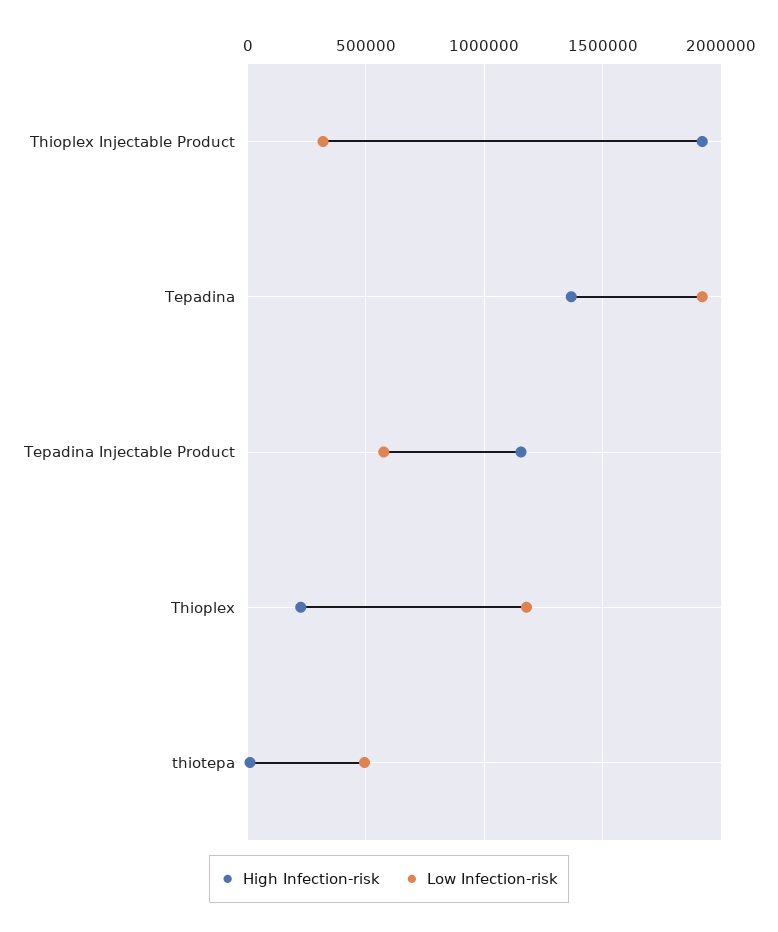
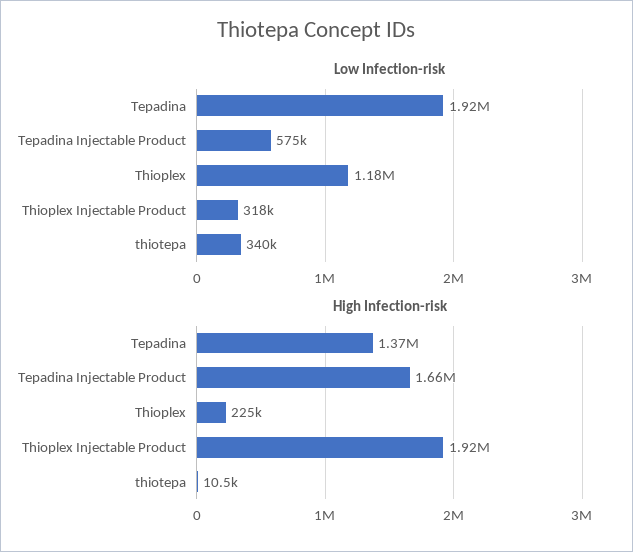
  {
    "High Infection-risk": {
      "Thioplex Injectable Product": 1920000,
      "Tepadina": 1370000,
-     "Tepadina Injectable Product": 1150000,
+     "Tepadina Injectable Product": 1660000,
      "Thioplex": 225000,
      "thiotepa": 10500
    },
    "Low Infection-risk": {
      "Thioplex Injectable Product": 318000,
      "Tepadina": 1920000,
      "Tepadina Injectable Product": 575000,
      "Thioplex": 1180000,
-     "thiotepa": 500000
+     "thiotepa": 340000
    }
  }

